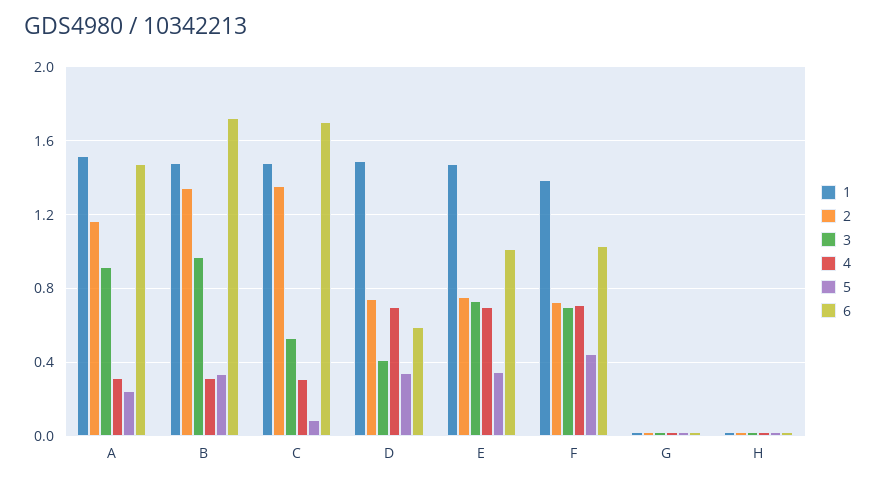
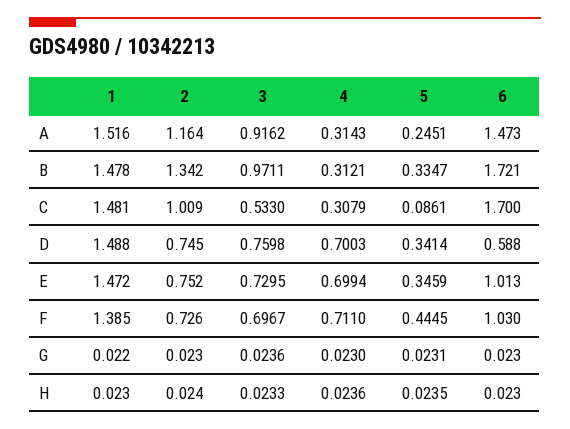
  {
    "1": {
      "A": 1.516,
      "B": 1.478,
      "C": 1.481,
      "D": 1.488,
      "E": 1.472,
      "F": 1.385,
      "G": 0.022,
      "H": 0.023
    },
    "2": {
      "A": 1.164,
      "B": 1.342,
-     "C": 1.35,
+     "C": 1.009,
      "D": 0.745,
      "E": 0.752,
      "F": 0.726,
      "G": 0.023,
      "H": 0.024
    },
    "3": {
      "A": 0.9162,
      "B": 0.9711,
      "C": 0.533,
-     "D": 0.4,
+     "D": 0.7598,
      "E": 0.7295,
      "F": 0.6967,
      "G": 0.0236,
      "H": 0.0233
    },
    "4": {
      "A": 0.3143,
      "B": 0.3121,
      "C": 0.3079,
      "D": 0.7003,
      "E": 0.6994,
      "F": 0.711,
      "G": 0.023,
      "H": 0.0236
    },
    "5": {
      "A": 0.2451,
      "B": 0.3347,
      "C": 0.0861,
      "D": 0.3414,
      "E": 0.3459,
      "F": 0.4445,
      "G": 0.0231,
      "H": 0.0235
    },
    "6": {
      "A": 1.473,
      "B": 1.721,
      "C": 1.7,
      "D": 0.588,
      "E": 1.013,
      "F": 1.03,
      "G": 0.023,
      "H": 0.023
    }
  }

